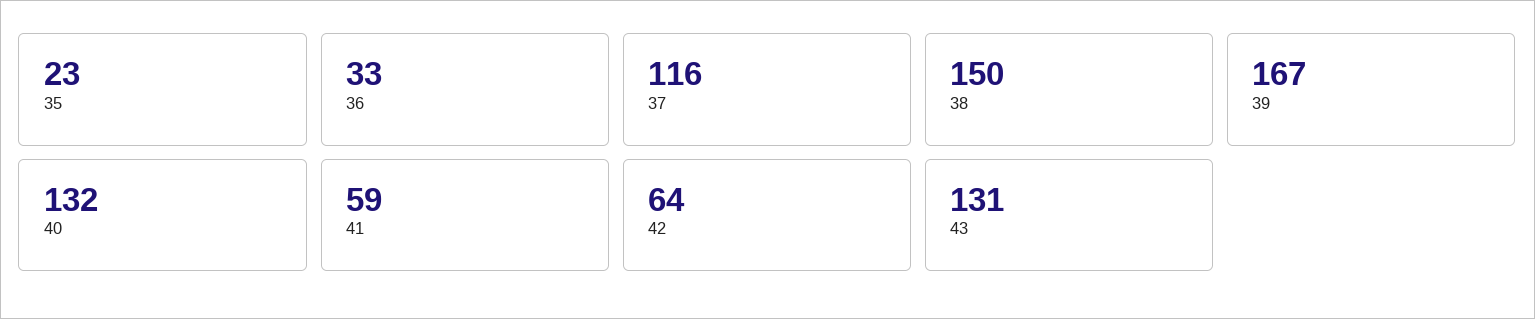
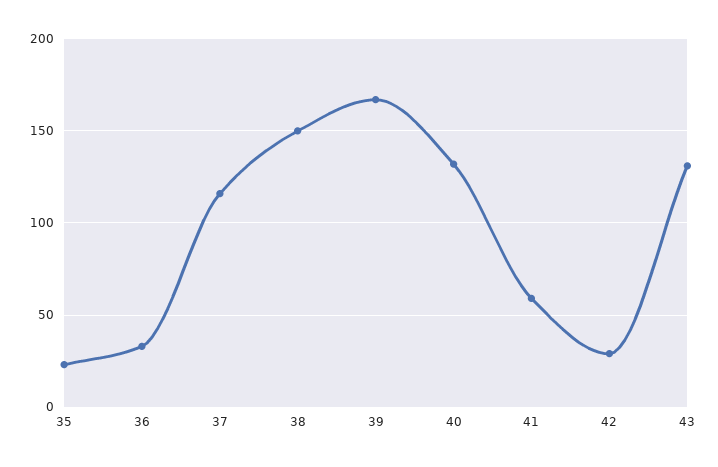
  {
    "35": 23,
    "36": 33,
    "37": 116,
    "38": 150,
    "39": 167,
    "40": 132,
    "41": 59,
-   "42": 64,
+   "42": 30,
    "43": 131
  }

